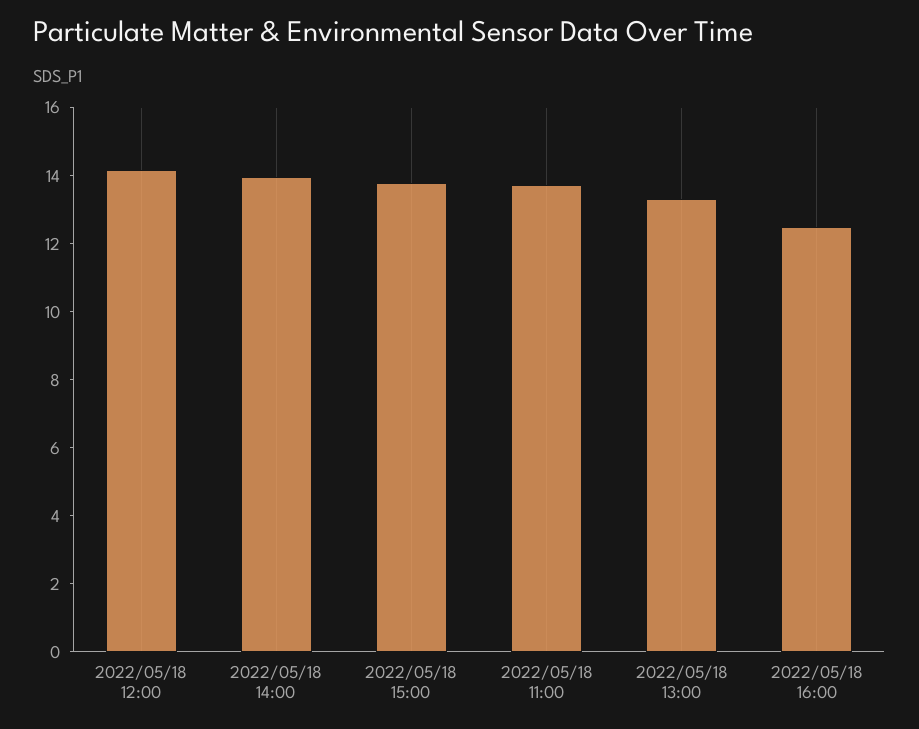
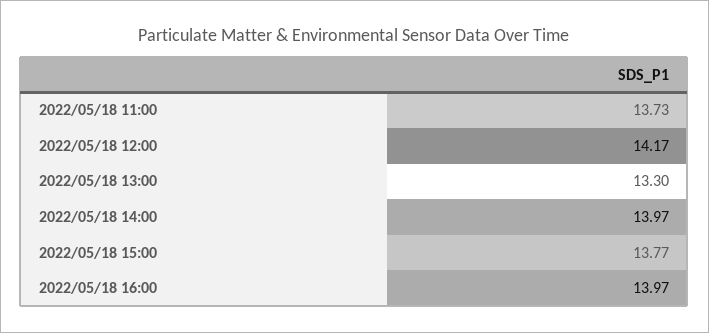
  {
    "2022/05/18 12:00": 14.17,
    "2022/05/18 14:00": 13.97,
    "2022/05/18 15:00": 13.77,
    "2022/05/18 11:00": 13.73,
    "2022/05/18 13:00": 13.3,
-   "2022/05/18 16:00": 12.5
+   "2022/05/18 16:00": 13.97
  }

